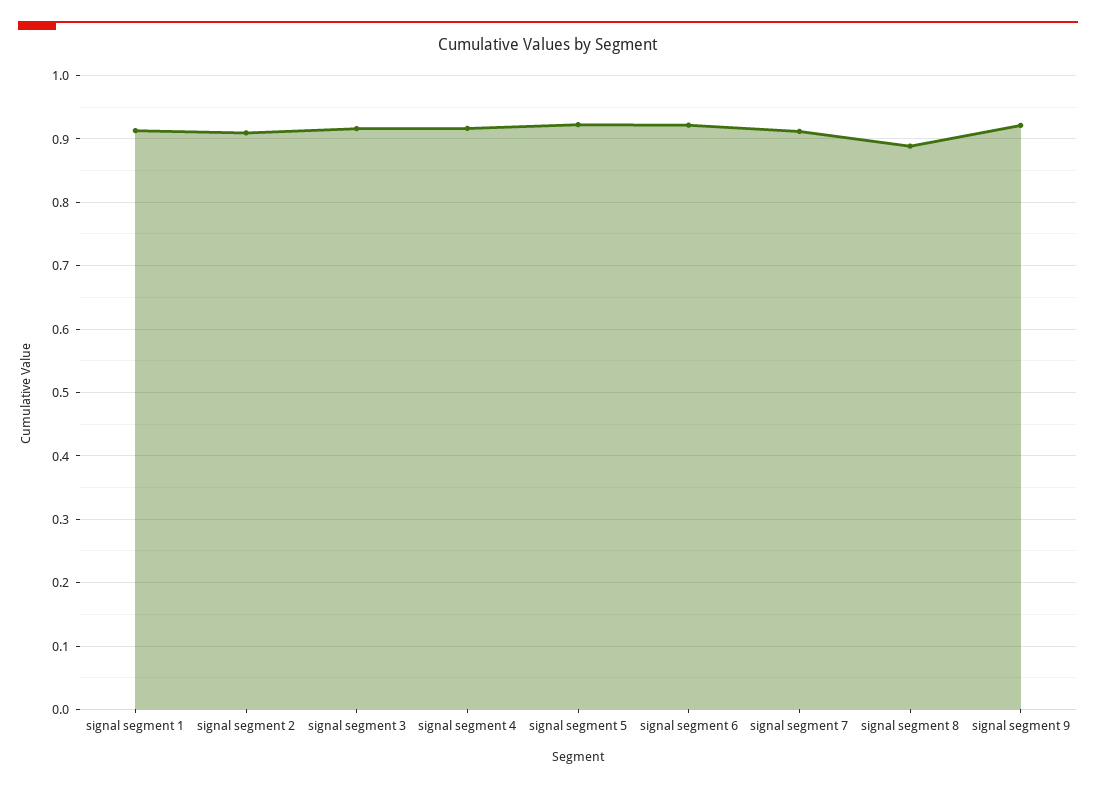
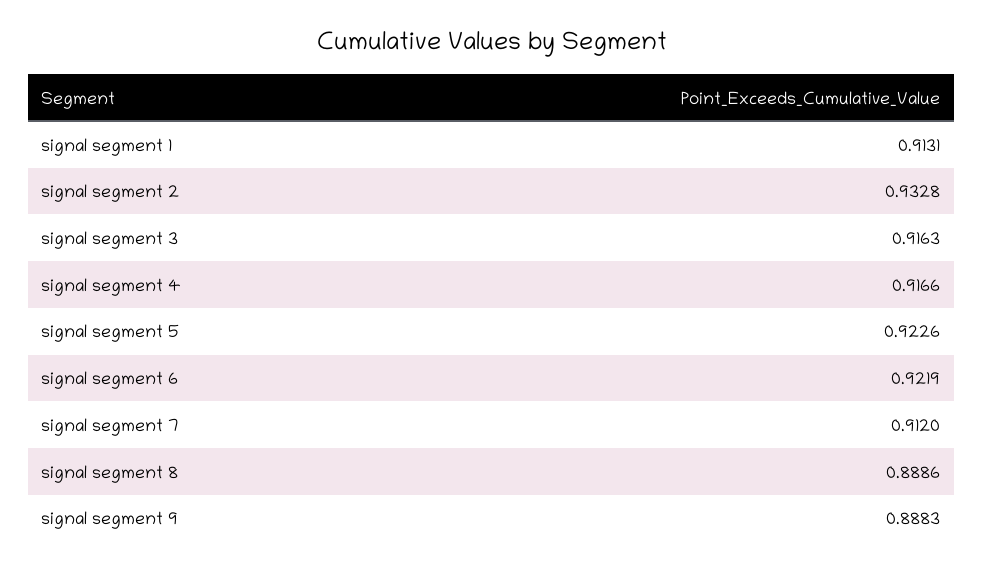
  {
    "signal segment 1": 0.9131,
-   "signal segment 2": 0.91,
+   "signal segment 2": 0.9328,
    "signal segment 3": 0.9163,
    "signal segment 4": 0.9166,
    "signal segment 5": 0.9226,
    "signal segment 6": 0.9219,
    "signal segment 7": 0.912,
    "signal segment 8": 0.8886,
-   "signal segment 9": 0.92
+   "signal segment 9": 0.8883
  }

